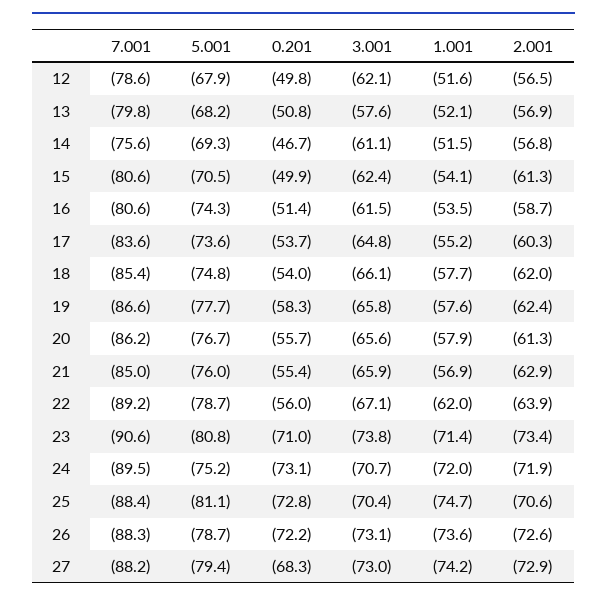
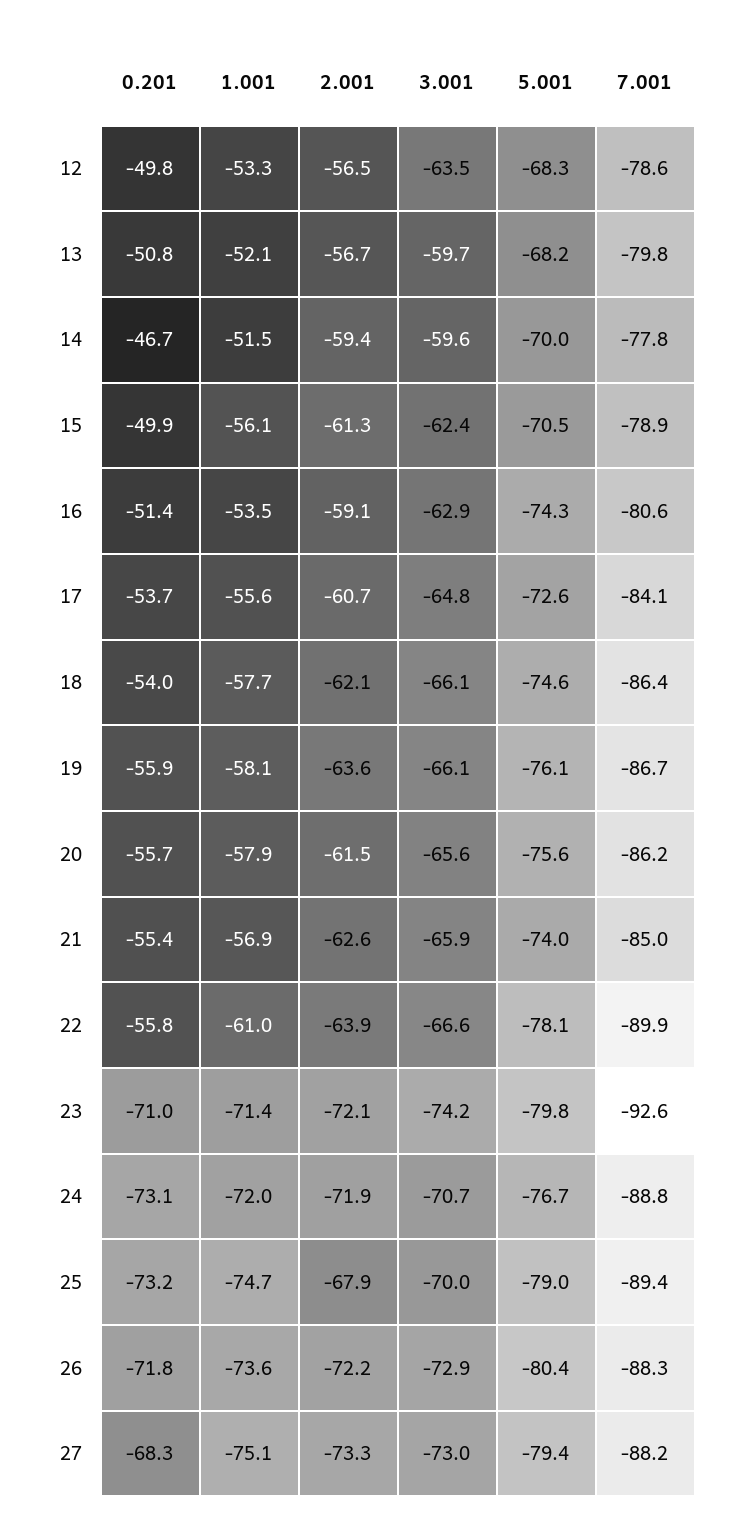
  {
    "7.001": {
      "12": -78.6,
      "13": -79.8,
-     "14": -75.6,
+     "14": -77.8,
-     "15": -80.6,
+     "15": -78.9,
      "16": -80.6,
-     "17": -83.6,
+     "17": -84.1,
-     "18": -85.4,
+     "18": -86.4,
-     "19": -86.6,
+     "19": -86.7,
      "20": -86.2,
      "21": -85,
-     "22": -89.2,
+     "22": -89.9,
-     "23": -90.6,
+     "23": -92.6,
-     "24": -89.5,
+     "24": -88.8,
-     "25": -88.4,
+     "25": -89.4,
      "26": -88.3,
      "27": -88.2
    },
    "5.001": {
-     "12": -67.9,
+     "12": -68.3,
      "13": -68.2,
-     "14": -69.3,
+     "14": -70,
      "15": -70.5,
      "16": -74.3,
-     "17": -73.6,
+     "17": -72.6,
-     "18": -74.8,
+     "18": -74.6,
-     "19": -77.7,
+     "19": -76.1,
-     "20": -76.7,
+     "20": -75.6,
-     "21": -76,
+     "21": -74,
-     "22": -78.7,
+     "22": -78.1,
-     "23": -80.8,
+     "23": -79.8,
-     "24": -75.2,
+     "24": -76.7,
-     "25": -81.1,
+     "25": -79,
-     "26": -78.7,
+     "26": -80.4,
      "27": -79.4
    },
    "0.201": {
      "12": -49.8,
      "13": -50.8,
      "14": -46.7,
      "15": -49.9,
      "16": -51.4,
      "17": -53.7,
      "18": -54,
-     "19": -58.3,
+     "19": -55.9,
      "20": -55.7,
      "21": -55.4,
-     "22": -56,
+     "22": -55.8,
      "23": -71,
      "24": -73.1,
-     "25": -72.8,
+     "25": -73.2,
-     "26": -72.2,
+     "26": -71.8,
      "27": -68.3
    },
    "3.001": {
-     "12": -62.1,
+     "12": -63.5,
-     "13": -57.6,
+     "13": -59.7,
-     "14": -61.1,
+     "14": -59.6,
      "15": -62.4,
-     "16": -61.5,
+     "16": -62.9,
      "17": -64.8,
      "18": -66.1,
-     "19": -65.8,
+     "19": -66.1,
      "20": -65.6,
      "21": -65.9,
-     "22": -67.1,
+     "22": -66.6,
-     "23": -73.8,
+     "23": -74.2,
      "24": -70.7,
-     "25": -70.4,
+     "25": -70,
-     "26": -73.1,
+     "26": -72.9,
      "27": -73
    },
    "1.001": {
-     "12": -51.6,
+     "12": -53.3,
      "13": -52.1,
      "14": -51.5,
-     "15": -54.1,
+     "15": -56.1,
      "16": -53.5,
-     "17": -55.2,
+     "17": -55.6,
      "18": -57.7,
-     "19": -57.6,
+     "19": -58.1,
      "20": -57.9,
      "21": -56.9,
-     "22": -62,
+     "22": -61,
      "23": -71.4,
      "24": -72,
      "25": -74.7,
      "26": -73.6,
-     "27": -74.2
+     "27": -75.1
    },
    "2.001": {
      "12": -56.5,
-     "13": -56.9,
+     "13": -56.7,
-     "14": -56.8,
+     "14": -59.4,
      "15": -61.3,
-     "16": -58.7,
+     "16": -59.1,
-     "17": -60.3,
+     "17": -60.7,
-     "18": -62,
+     "18": -62.1,
-     "19": -62.4,
+     "19": -63.6,
-     "20": -61.3,
+     "20": -61.5,
-     "21": -62.9,
+     "21": -62.6,
      "22": -63.9,
-     "23": -73.4,
+     "23": -72.1,
      "24": -71.9,
-     "25": -70.6,
+     "25": -67.9,
-     "26": -72.6,
+     "26": -72.2,
-     "27": -72.9
+     "27": -73.3
    }
  }

